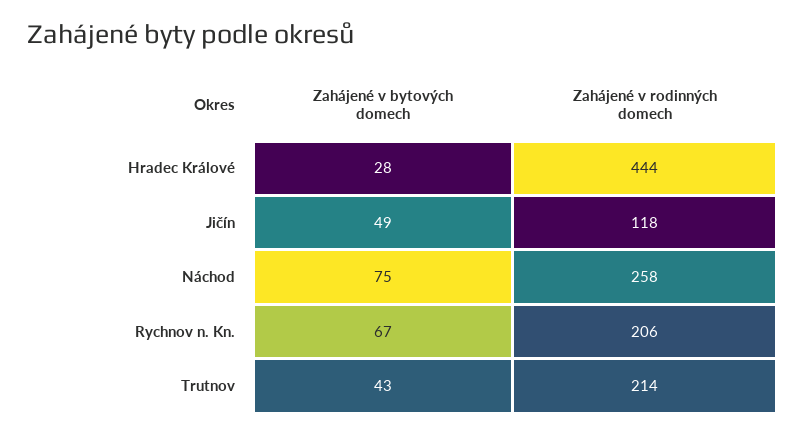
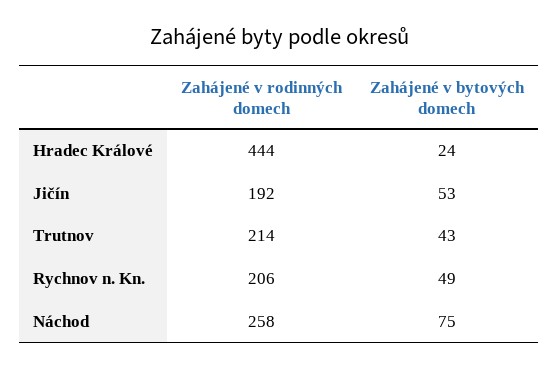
  {
    "Zahájené v bytových domech": {
-     "Hradec Králové": 28,
+     "Hradec Králové": 24,
-     "Jičín": 49,
+     "Jičín": 53,
      "Náchod": 75,
-     "Rychnov n. Kn.": 67,
+     "Rychnov n. Kn.": 49,
      "Trutnov": 43
    },
    "Zahájené v rodinných domech": {
      "Hradec Králové": 444,
-     "Jičín": 118,
+     "Jičín": 192,
      "Náchod": 258,
      "Rychnov n. Kn.": 206,
      "Trutnov": 214
    }
  }

